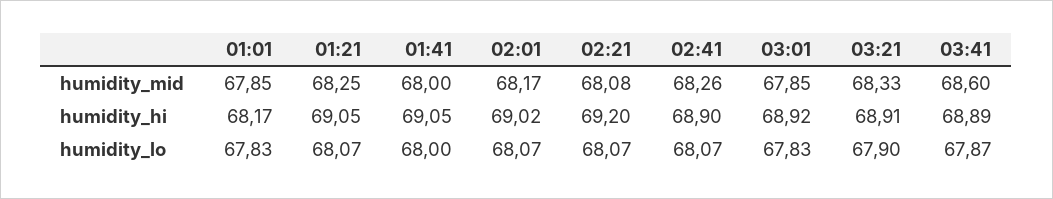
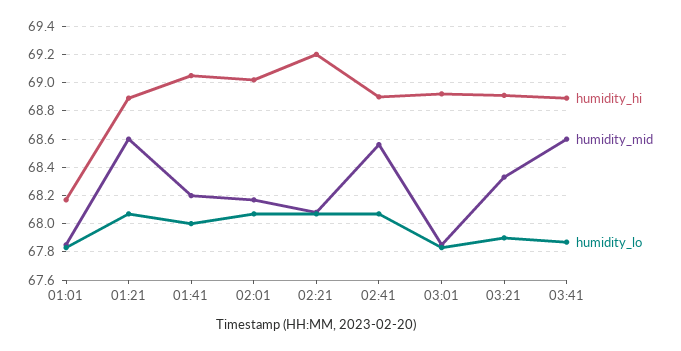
  {
    "humidity_mid": {
      "01:01": 67.85,
-     "01:21": 68.25,
+     "01:21": 68.6,
-     "01:41": 68,
+     "01:41": 68.2,
      "02:01": 68.17,
      "02:21": 68.08,
-     "02:41": 68.26,
+     "02:41": 68.55,
      "03:01": 67.85,
      "03:21": 68.33,
      "03:41": 68.6
    },
    "humidity_hi": {
      "01:01": 68.17,
-     "01:21": 69.05,
+     "01:21": 68.9,
      "01:41": 69.05,
      "02:01": 69.02,
      "02:21": 69.2,
      "02:41": 68.9,
      "03:01": 68.92,
      "03:21": 68.91,
      "03:41": 68.89
    },
    "humidity_lo": {
      "01:01": 67.83,
      "01:21": 68.07,
      "01:41": 68,
      "02:01": 68.07,
      "02:21": 68.07,
      "02:41": 68.07,
      "03:01": 67.83,
      "03:21": 67.9,
      "03:41": 67.87
    }
  }

